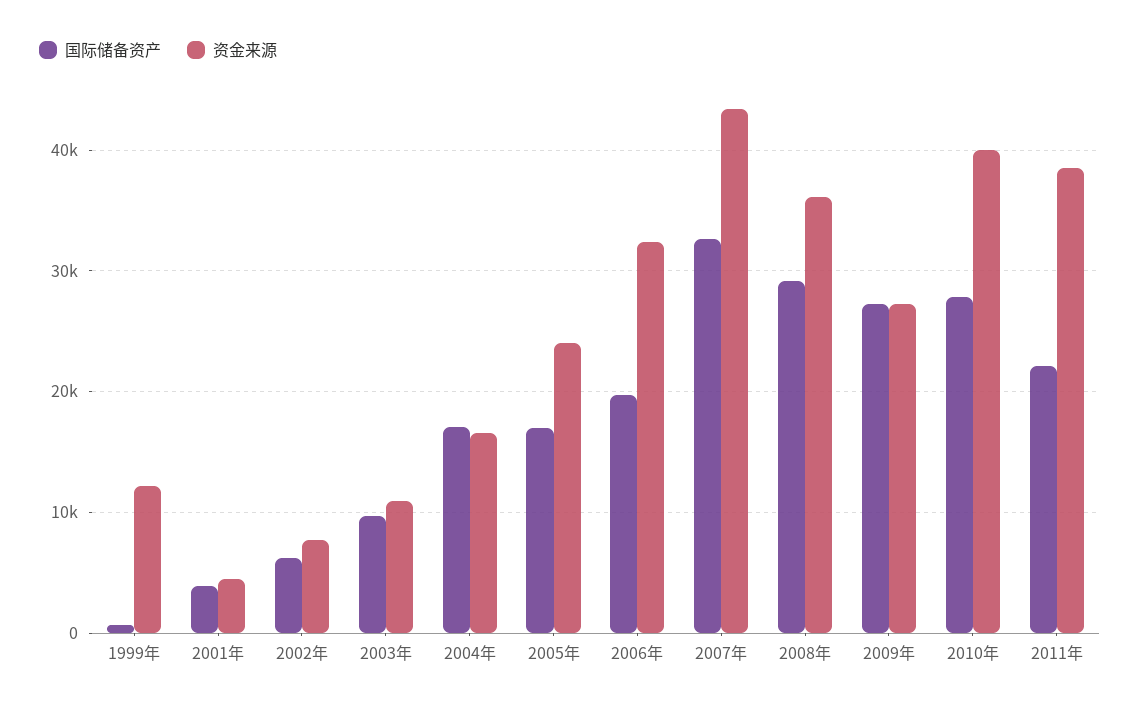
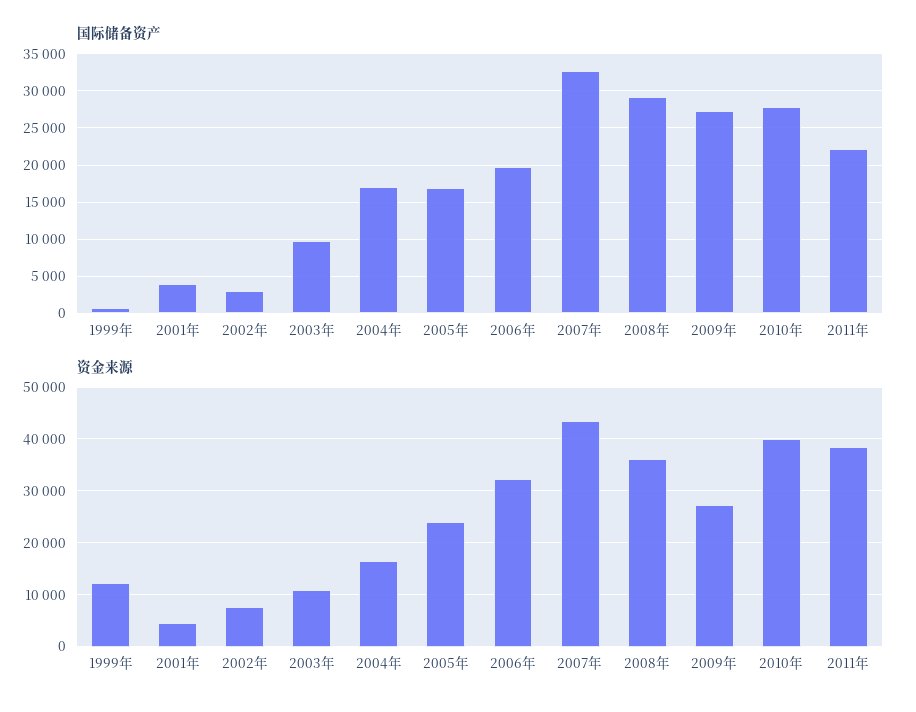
  {
    "国际储备资产": {
      "1999年": 1000,
      "2001年": 4000,
-     "2002年": 6000,
+     "2002年": 3000,
      "2003年": 10000,
      "2004年": 17000,
      "2005年": 17000,
      "2006年": 20000,
      "2007年": 33000,
      "2008年": 29000,
      "2009年": 27000,
      "2010年": 28000,
      "2011年": 22000
    },
    "资金来源": {
      "1999年": 12000,
      "2001年": 4000,
      "2002年": 8000,
      "2003年": 11000,
      "2004年": 17000,
      "2005年": 24000,
      "2006年": 32000,
      "2007年": 43000,
      "2008年": 36000,
      "2009年": 27000,
      "2010年": 40000,
      "2011年": 38000
    }
  }

